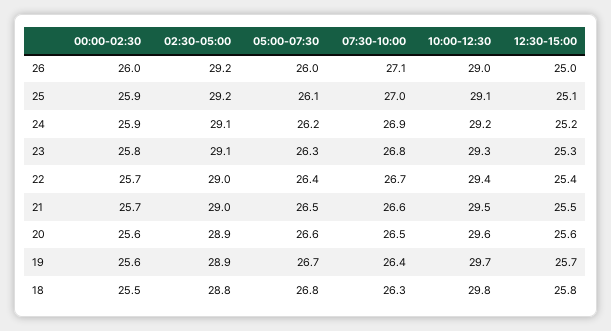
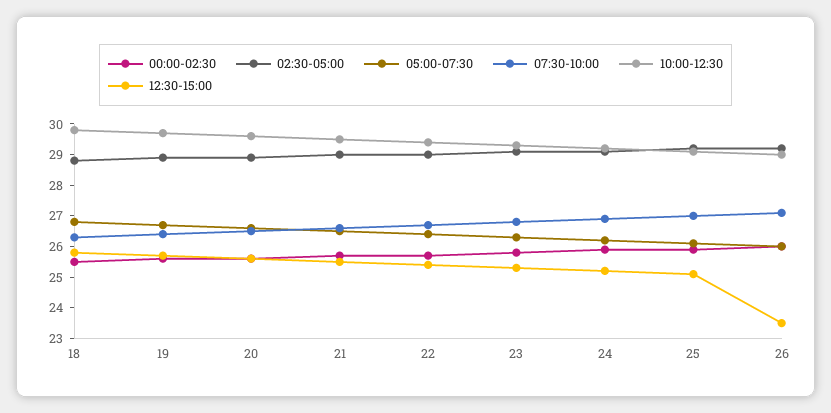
  {
    "00:00-02:30": {
      "26": 26,
      "25": 25.9,
      "24": 25.9,
      "23": 25.8,
      "22": 25.7,
      "21": 25.7,
      "20": 25.6,
      "19": 25.6,
      "18": 25.5
    },
    "02:30-05:00": {
      "26": 29.2,
      "25": 29.2,
      "24": 29.1,
      "23": 29.1,
      "22": 29,
      "21": 29,
      "20": 28.9,
      "19": 28.9,
      "18": 28.8
    },
    "05:00-07:30": {
      "26": 26,
      "25": 26.1,
      "24": 26.2,
      "23": 26.3,
      "22": 26.4,
      "21": 26.5,
      "20": 26.6,
      "19": 26.7,
      "18": 26.8
    },
    "07:30-10:00": {
      "26": 27.1,
      "25": 27,
      "24": 26.9,
      "23": 26.8,
      "22": 26.7,
      "21": 26.6,
      "20": 26.5,
      "19": 26.4,
      "18": 26.3
    },
    "10:00-12:30": {
      "26": 29,
      "25": 29.1,
      "24": 29.2,
      "23": 29.3,
      "22": 29.4,
      "21": 29.5,
      "20": 29.6,
      "19": 29.7,
      "18": 29.8
    },
    "12:30-15:00": {
-     "26": 25,
+     "26": 23.5,
      "25": 25.1,
      "24": 25.2,
      "23": 25.3,
      "22": 25.4,
      "21": 25.5,
      "20": 25.6,
      "19": 25.7,
      "18": 25.8
    }
  }

